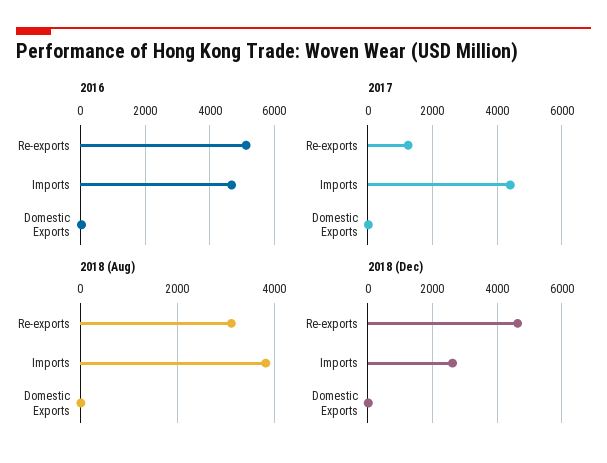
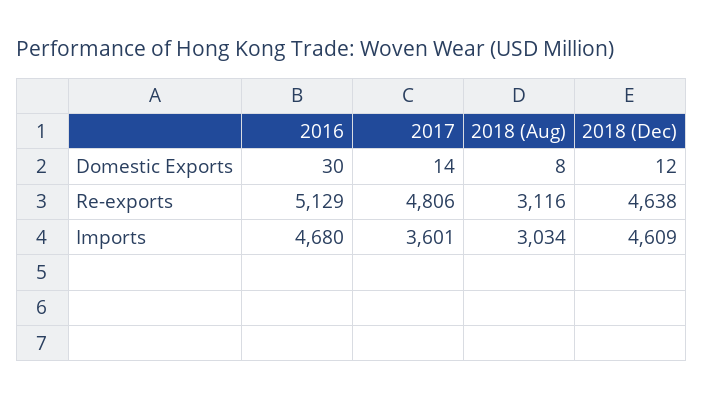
  {
    "2016": {
      "Re-exports": 5129,
      "Imports": 4680,
      "Domestic Exports": 30
    },
    "2017": {
-     "Re-exports": 1200,
+     "Re-exports": 4806,
-     "Imports": 4400,
+     "Imports": 3601,
      "Domestic Exports": 14
    },
    "2018 (Aug)": {
      "Re-exports": 3116,
-     "Imports": 3800,
+     "Imports": 3034,
      "Domestic Exports": 8
    },
    "2018 (Dec)": {
      "Re-exports": 4638,
-     "Imports": 2600,
+     "Imports": 4609,
      "Domestic Exports": 12
    }
  }

